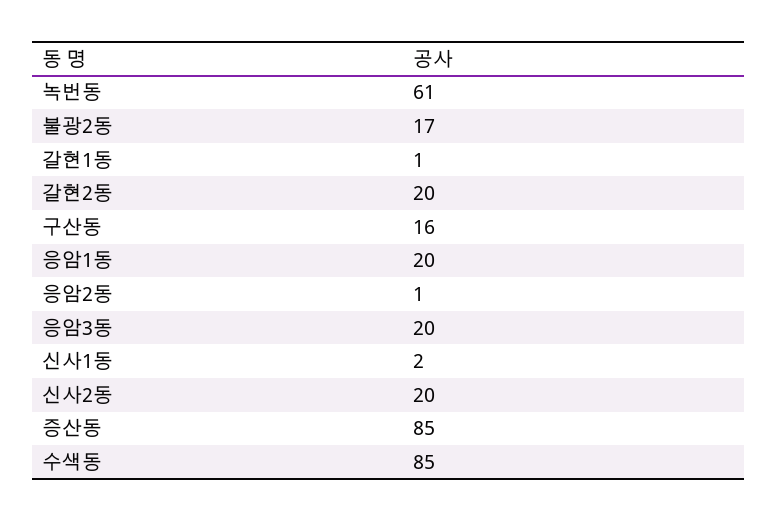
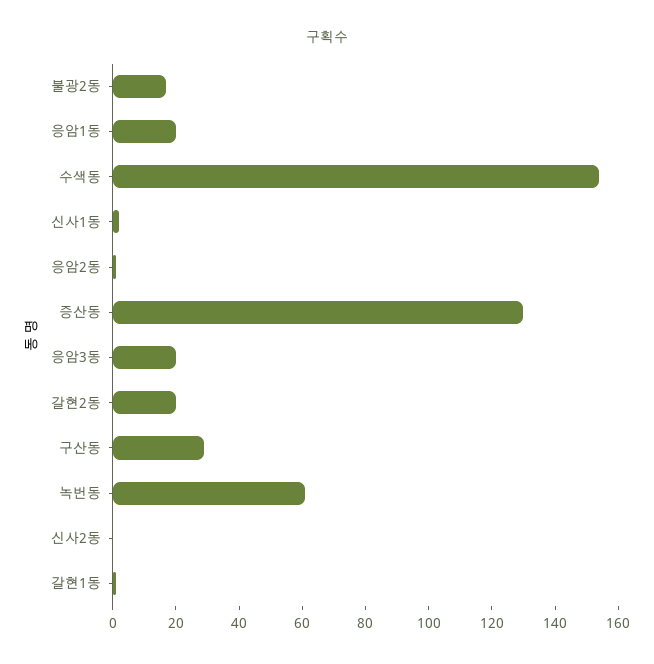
  {
    "녹번동": 61,
    "불광2동": 17,
    "갈현1동": 1,
    "갈현2동": 20,
-   "구산동": 16,
+   "구산동": 30,
    "응암1동": 20,
    "응암2동": 1,
    "응암3동": 20,
    "신사1동": 2,
-   "신사2동": 20,
+   "신사2동": 0,
-   "증산동": 85,
+   "증산동": 130,
-   "수색동": 85
+   "수색동": 155
  }

